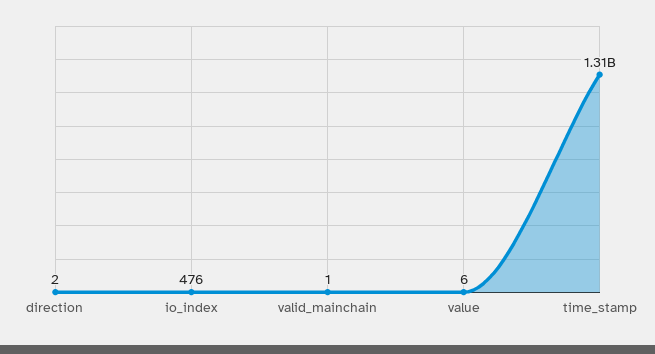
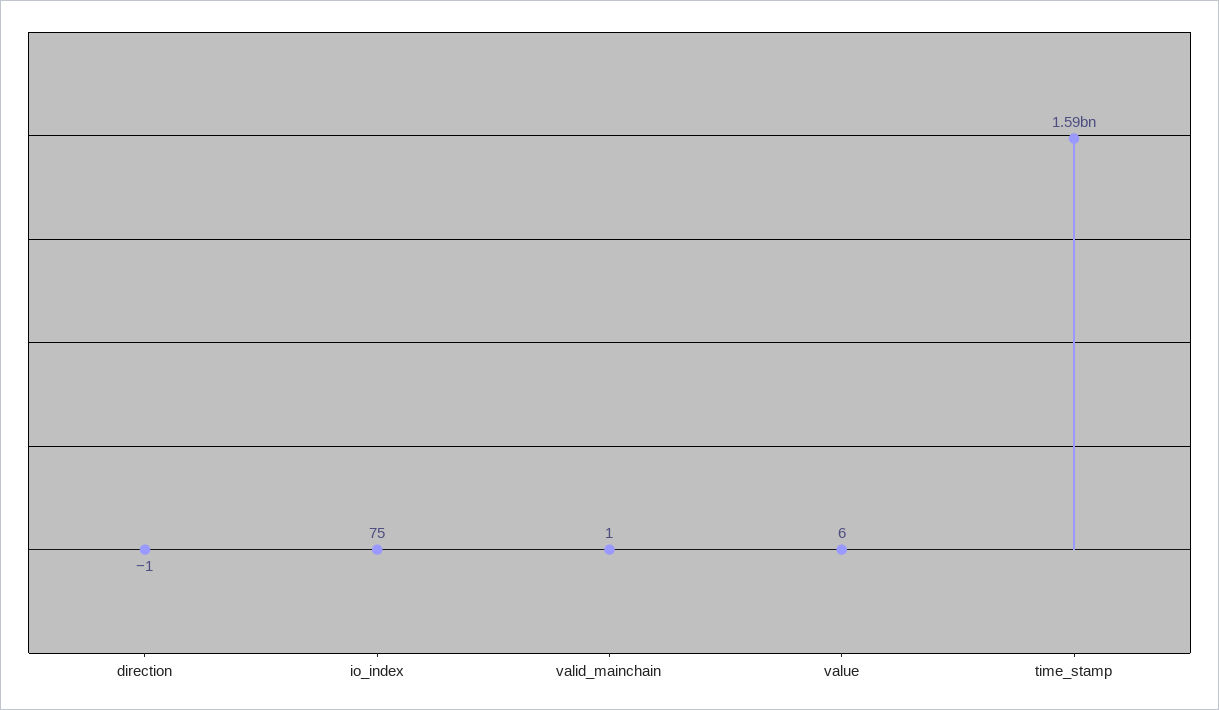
  {
-   "direction": 2,
+   "direction": -1,
-   "io_index": 476,
+   "io_index": 75,
    "valid_mainchain": 1,
    "value": 6,
-   "time_stamp": 1310000000
+   "time_stamp": 1590000000
  }

